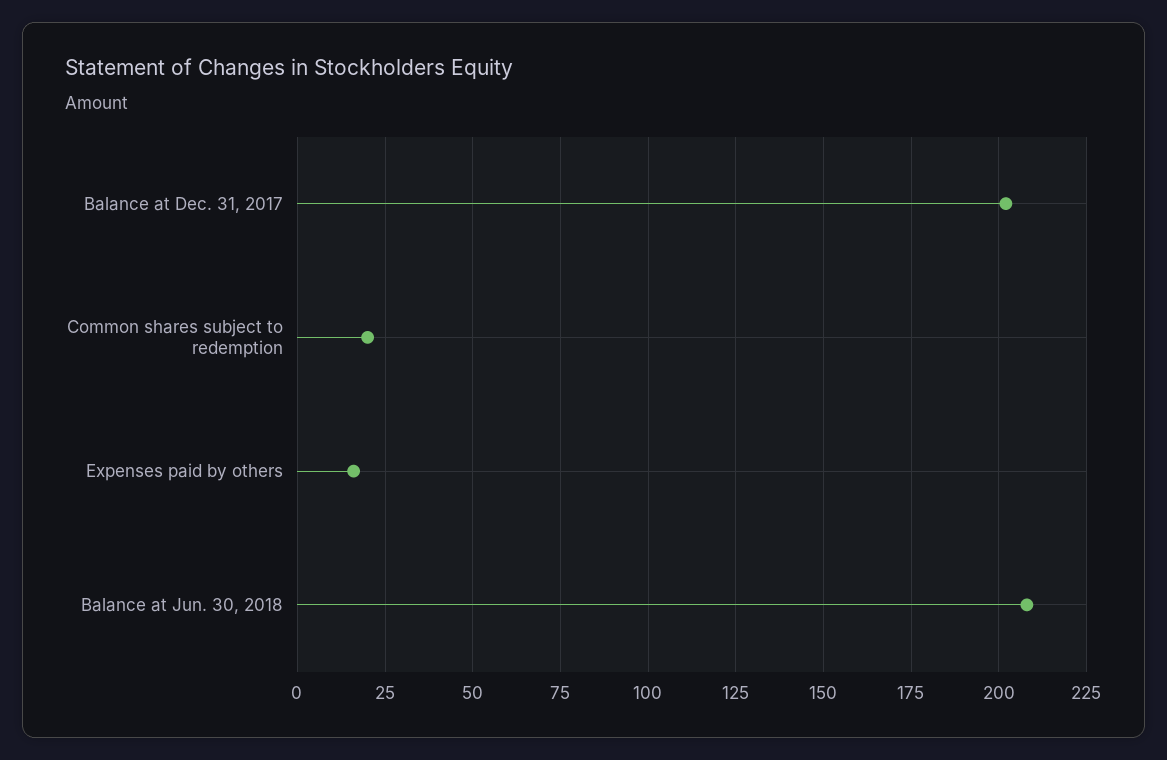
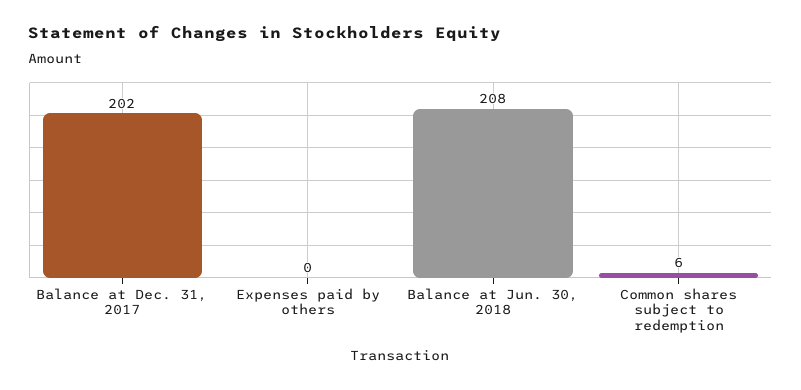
  {
    "Balance at Dec. 31, 2017": 202,
-   "Common shares subject to redemption": 20,
+   "Common shares subject to redemption": 6,
-   "Expenses paid by others": 15,
+   "Expenses paid by others": 0,
    "Balance at Jun. 30, 2018": 208
  }

